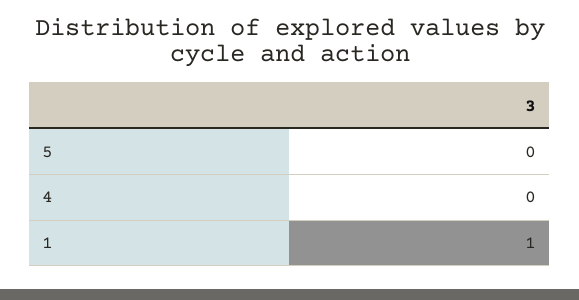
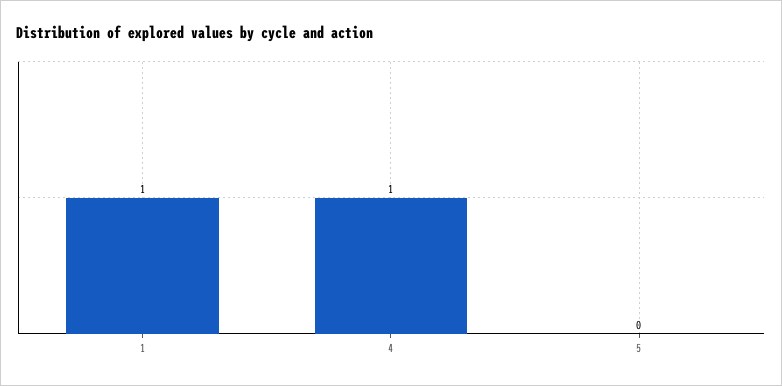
  {
    "5": 0,
-   "4": 0,
+   "4": 1,
    "1": 1
  }

